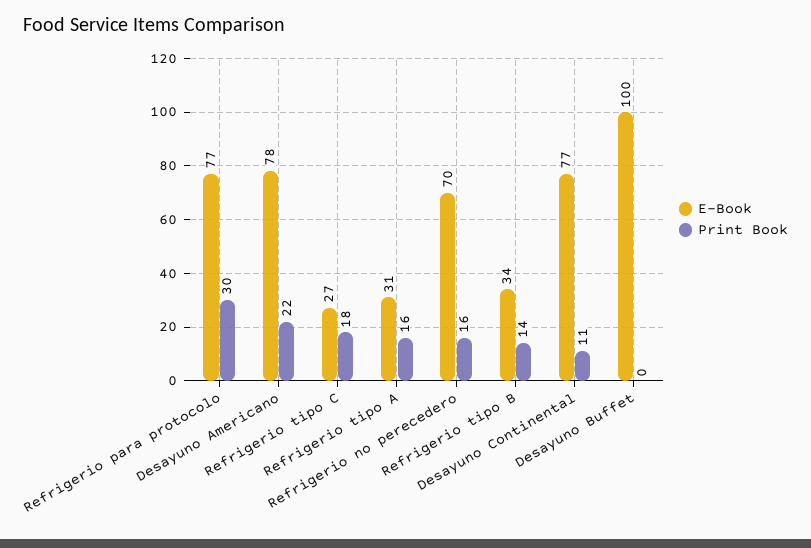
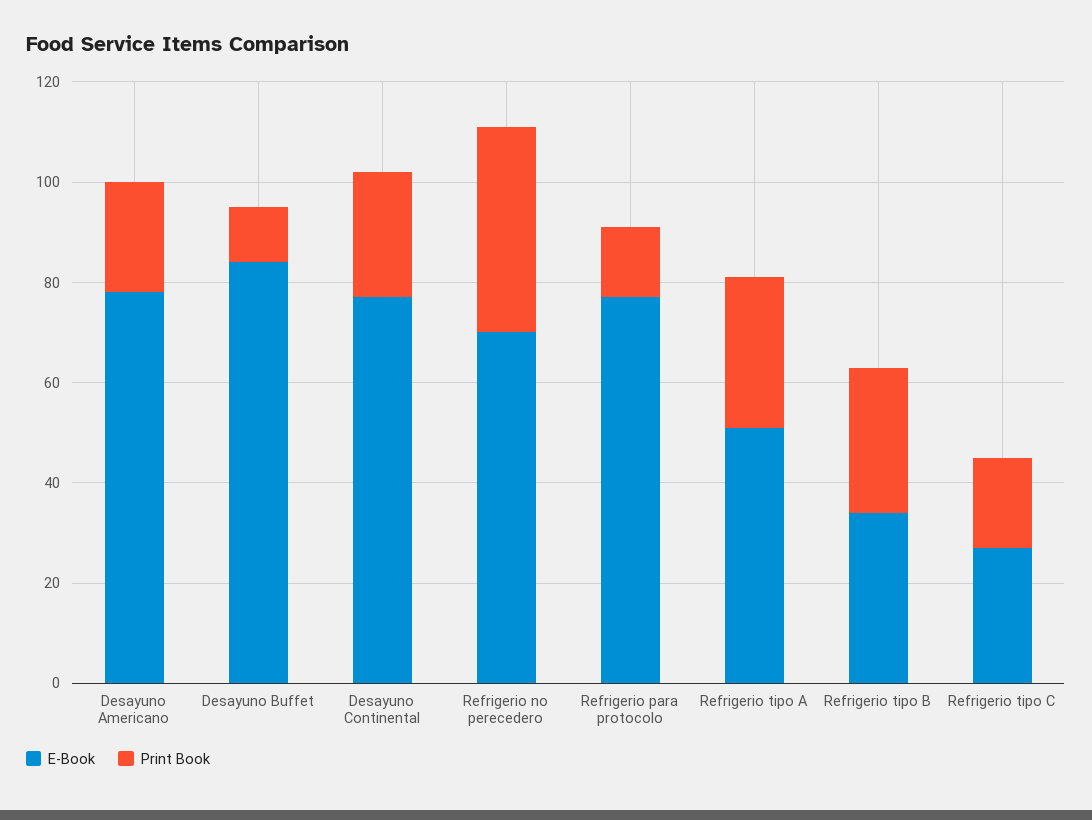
  {
    "E-Book": {
      "Refrigerio para protocolo": 77,
      "Desayuno Americano": 78,
      "Refrigerio tipo C": 27,
-     "Refrigerio tipo A": 31,
+     "Refrigerio tipo A": 50,
      "Refrigerio no perecedero": 70,
      "Refrigerio tipo B": 34,
      "Desayuno Continental": 77,
-     "Desayuno Buffet": 100
+     "Desayuno Buffet": 85
    },
    "Print Book": {
-     "Refrigerio para protocolo": 30,
+     "Refrigerio para protocolo": 15,
      "Desayuno Americano": 22,
      "Refrigerio tipo C": 18,
-     "Refrigerio tipo A": 16,
+     "Refrigerio tipo A": 30,
-     "Refrigerio no perecedero": 16,
+     "Refrigerio no perecedero": 40,
-     "Refrigerio tipo B": 14,
+     "Refrigerio tipo B": 30,
-     "Desayuno Continental": 11,
+     "Desayuno Continental": 25,
-     "Desayuno Buffet": 0
+     "Desayuno Buffet": 10
    }
  }

